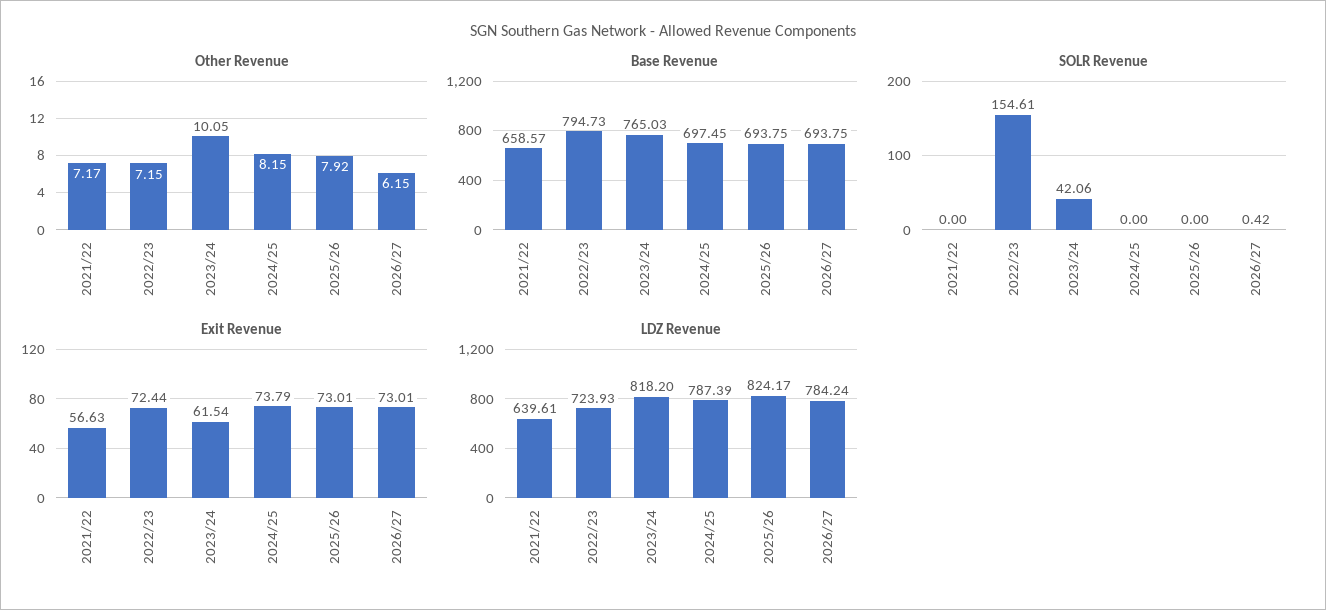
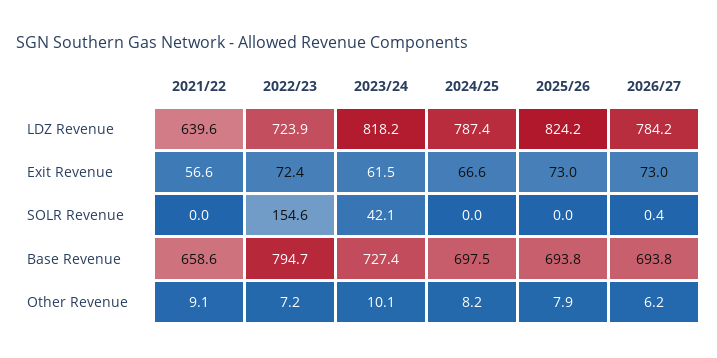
  {
    "Other Revenue": {
-     "2021/22": 7.17,
+     "2021/22": 9.1,
      "2022/23": 7.15,
      "2023/24": 10.05,
      "2024/25": 8.15,
      "2025/26": 7.92,
      "2026/27": 6.15
    },
    "Base Revenue": {
      "2021/22": 658.57,
      "2022/23": 794.73,
-     "2023/24": 765.03,
+     "2023/24": 727.4,
      "2024/25": 697.45,
      "2025/26": 693.75,
      "2026/27": 693.75
    },
    "SOLR Revenue": {
      "2021/22": 0,
      "2022/23": 154.61,
      "2023/24": 42.06,
      "2024/25": 0,
      "2025/26": 0,
      "2026/27": 0.42
    },
    "Exit Revenue": {
      "2021/22": 56.63,
      "2022/23": 72.44,
      "2023/24": 61.54,
-     "2024/25": 73.79,
+     "2024/25": 66.6,
      "2025/26": 73.01,
      "2026/27": 73.01
    },
    "LDZ Revenue": {
      "2021/22": 639.61,
      "2022/23": 723.93,
      "2023/24": 818.2,
      "2024/25": 787.39,
      "2025/26": 824.17,
      "2026/27": 784.24
    }
  }

